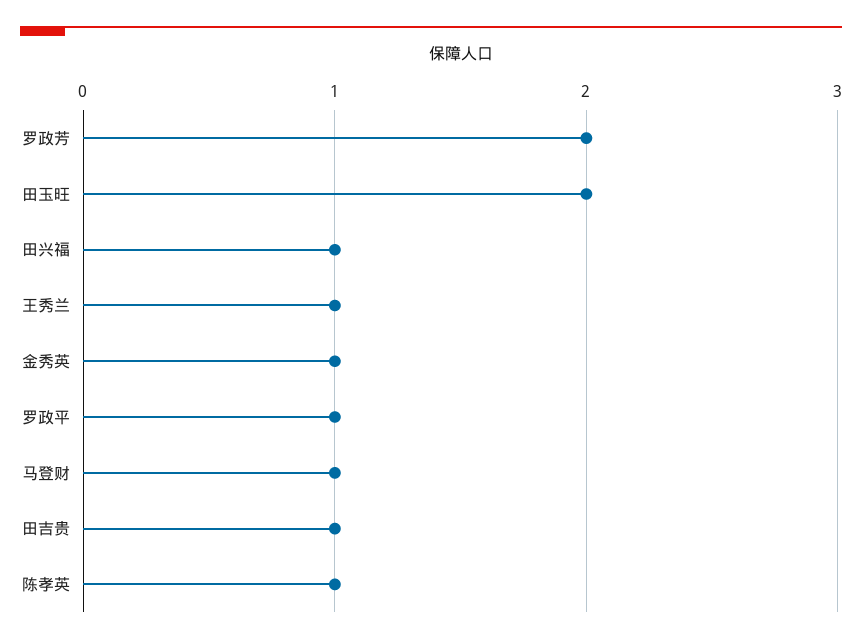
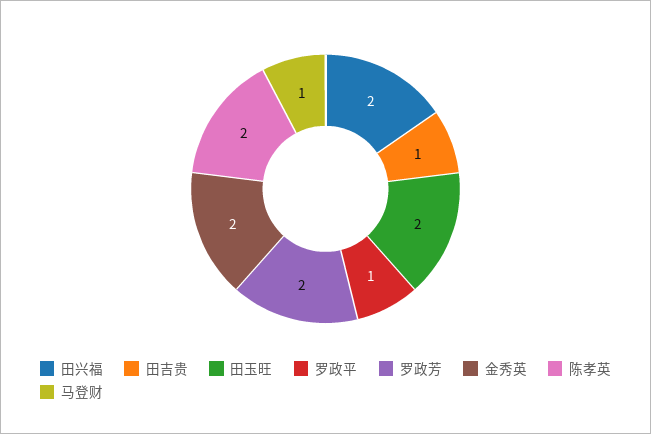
  {
    "罗政芳": 2,
    "田玉旺": 2,
-   "田兴福": 1,
+   "田兴福": 2,
-   "王秀兰": 1,
-   "金秀英": 1,
+   "金秀英": 2,
    "罗政平": 1,
    "马登财": 1,
    "田吉贵": 1,
-   "陈孝英": 1
+   "陈孝英": 2
  }

